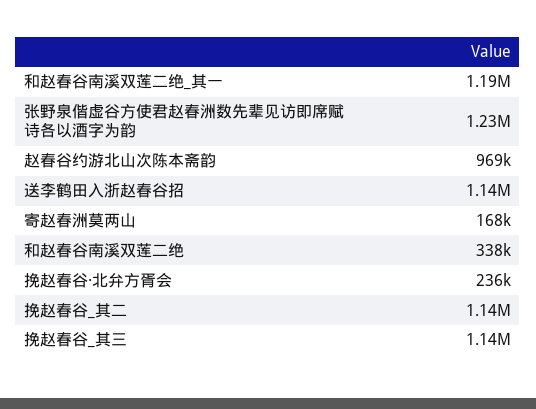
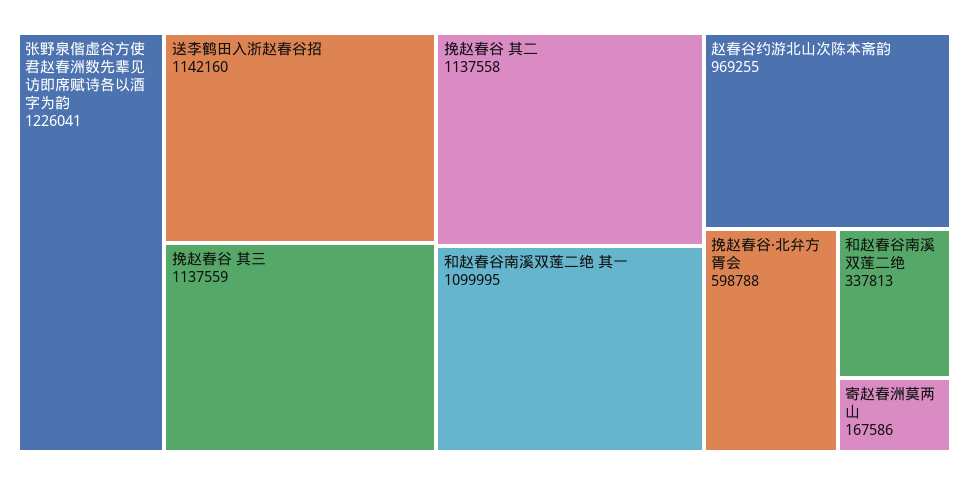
  {
-   "和赵春谷南溪双莲二绝_其一": 1190000,
+   "和赵春谷南溪双莲二绝_其一": 1099995,
    "张野泉偕虚谷方使君赵春洲数先辈见访即席赋诗各以酒字为韵": 1226041,
    "赵春谷约游北山次陈本斋韵": 969255,
    "送李鹤田入浙赵春谷招": 1142160,
    "寄赵春洲莫两山": 167586,
    "和赵春谷南溪双莲二绝": 337813,
-   "挽赵春谷·北弁方胥会": 236000,
+   "挽赵春谷·北弁方胥会": 598788,
    "挽赵春谷_其二": 1137558,
    "挽赵春谷_其三": 1137559
  }

